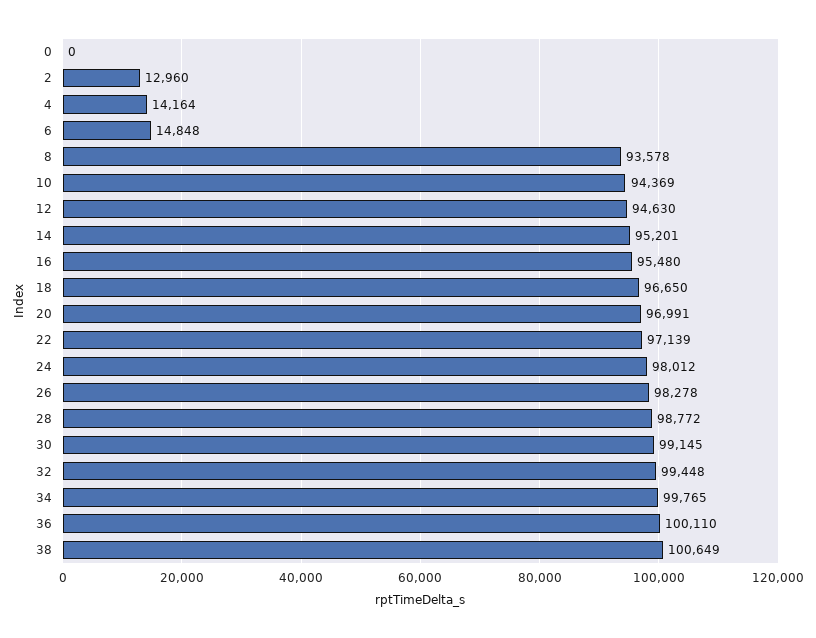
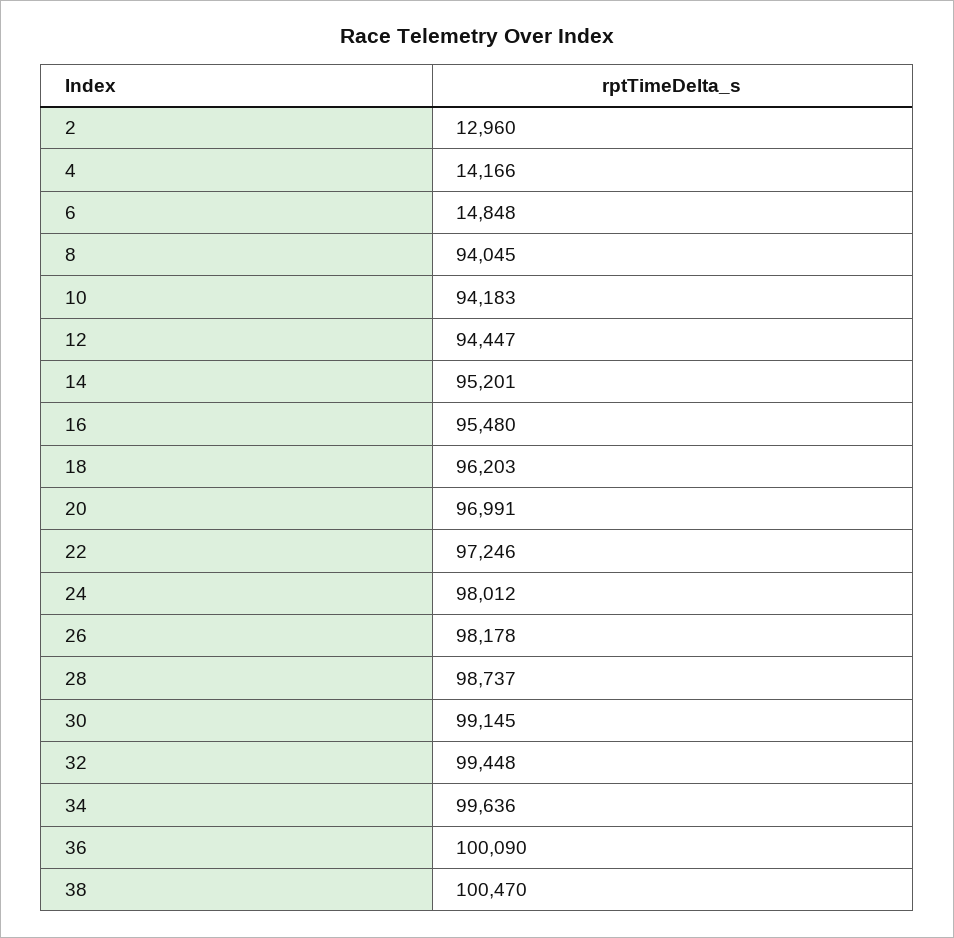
  {
-   "0": 0,
    "2": 12960,
-   "4": 14164,
+   "4": 14166,
    "6": 14848,
-   "8": 93578,
+   "8": 94045,
-   "10": 94369,
+   "10": 94183,
-   "12": 94630,
+   "12": 94447,
    "14": 95201,
    "16": 95480,
-   "18": 96650,
+   "18": 96203,
    "20": 96991,
-   "22": 97139,
+   "22": 97246,
    "24": 98012,
-   "26": 98278,
+   "26": 98178,
-   "28": 98772,
+   "28": 98737,
    "30": 99145,
    "32": 99448,
-   "34": 99765,
+   "34": 99636,
-   "36": 100110,
+   "36": 100090,
-   "38": 100649
+   "38": 100470
  }

